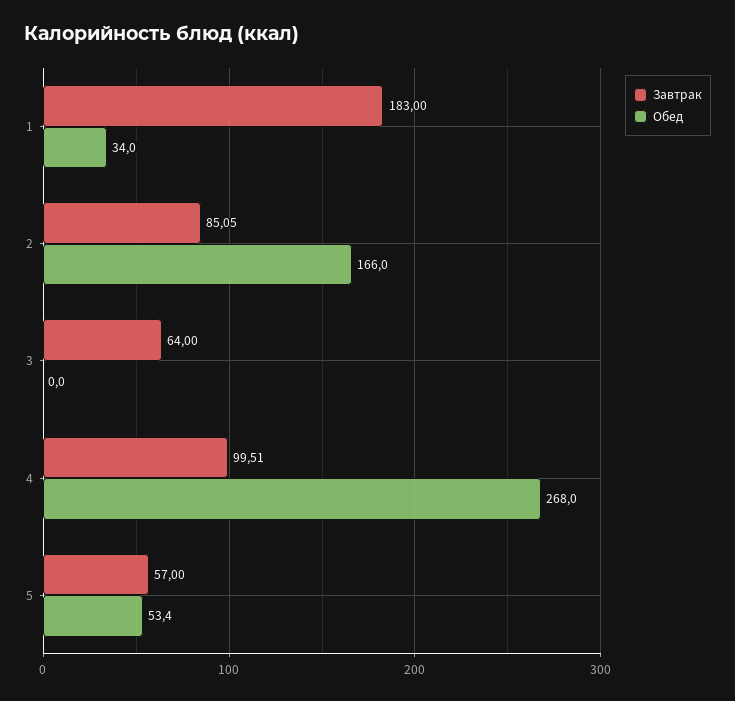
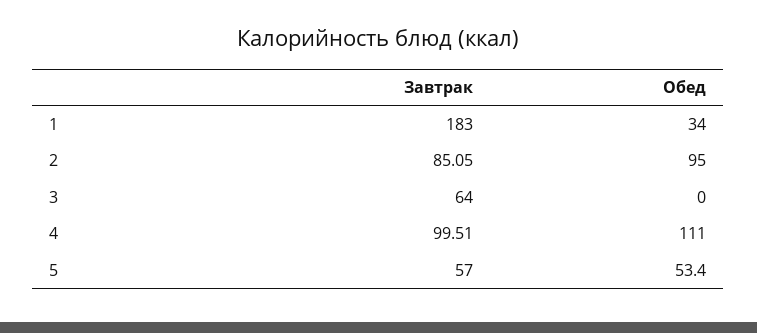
  {
    "Завтрак": {
      "1": 183,
      "2": 85.05,
      "3": 64,
      "4": 99.51,
      "5": 57
    },
    "Обед": {
      "1": 34,
-     "2": 166,
+     "2": 95,
      "3": 0,
-     "4": 268,
+     "4": 111,
      "5": 53.4
    }
  }

